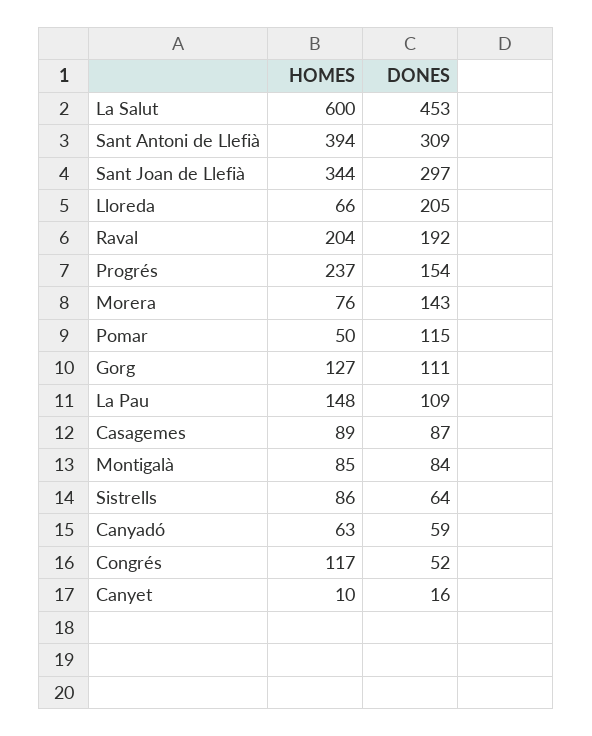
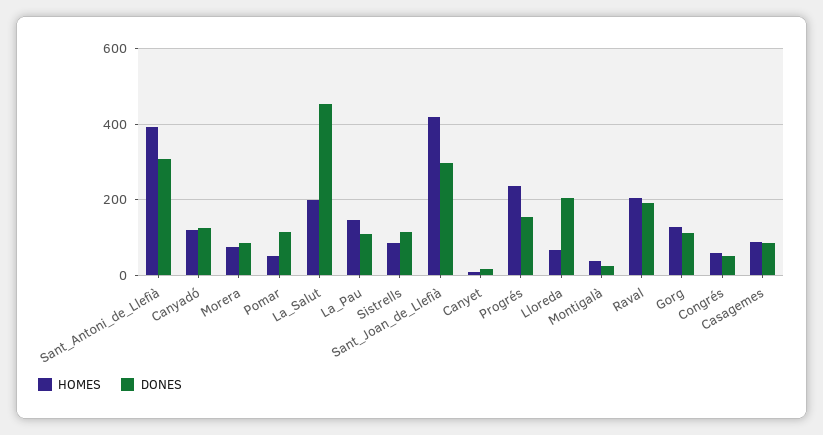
  {
    "HOMES": {
-     "La Salut": 600,
+     "La Salut": 200,
      "Sant Antoni de Llefià": 394,
-     "Sant Joan de Llefià": 344,
+     "Sant Joan de Llefià": 420,
      "Lloreda": 66,
      "Raval": 204,
      "Progrés": 237,
      "Morera": 76,
      "Pomar": 50,
      "Gorg": 127,
      "La Pau": 148,
      "Casagemes": 89,
-     "Montigalà": 85,
+     "Montigalà": 40,
      "Sistrells": 86,
-     "Canyadó": 63,
+     "Canyadó": 120,
-     "Congrés": 117,
+     "Congrés": 60,
      "Canyet": 10
    },
    "DONES": {
      "La Salut": 453,
      "Sant Antoni de Llefià": 309,
      "Sant Joan de Llefià": 297,
      "Lloreda": 205,
      "Raval": 192,
      "Progrés": 154,
-     "Morera": 143,
+     "Morera": 80,
      "Pomar": 115,
      "Gorg": 111,
      "La Pau": 109,
      "Casagemes": 87,
-     "Montigalà": 84,
+     "Montigalà": 20,
-     "Sistrells": 64,
+     "Sistrells": 120,
-     "Canyadó": 59,
+     "Canyadó": 120,
      "Congrés": 52,
      "Canyet": 16
    }
  }

